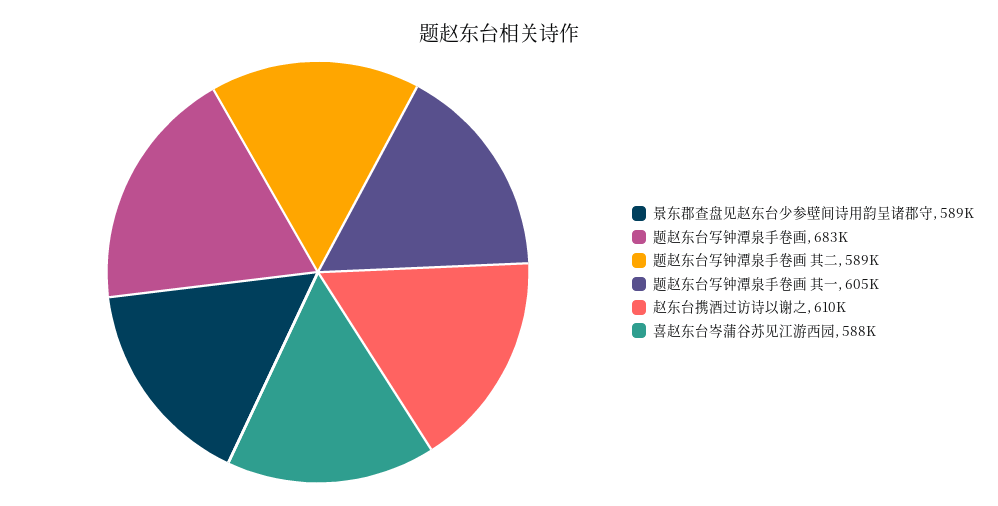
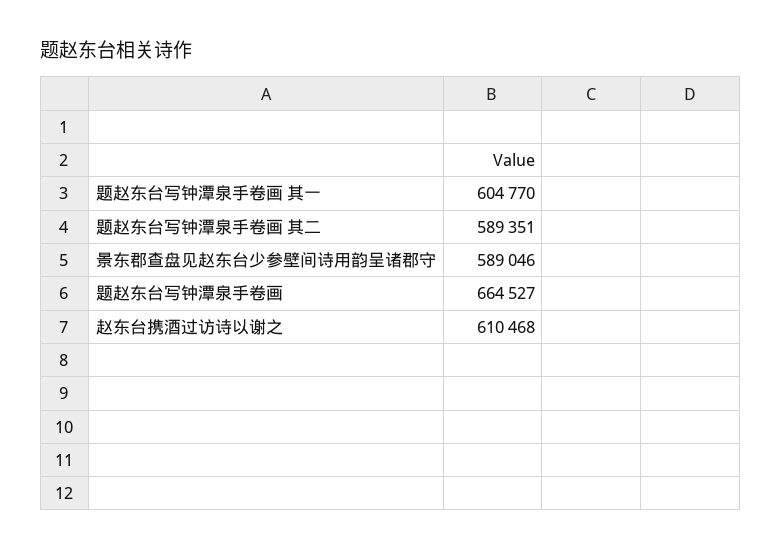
  {
    "景东郡查盘见赵东台少参壁间诗用韵呈诸郡守": 589046,
-   "题赵东台写钟潭泉手卷画": 683000,
+   "题赵东台写钟潭泉手卷画": 664527,
    "题赵东台写钟潭泉手卷画 其二": 589351,
    "题赵东台写钟潭泉手卷画 其一": 604770,
-   "赵东台携酒过访诗以谢之": 610468,
+   "赵东台携酒过访诗以谢之": 610468
-   "喜赵东台岑蒲谷苏见江游西园": 588000
  }

